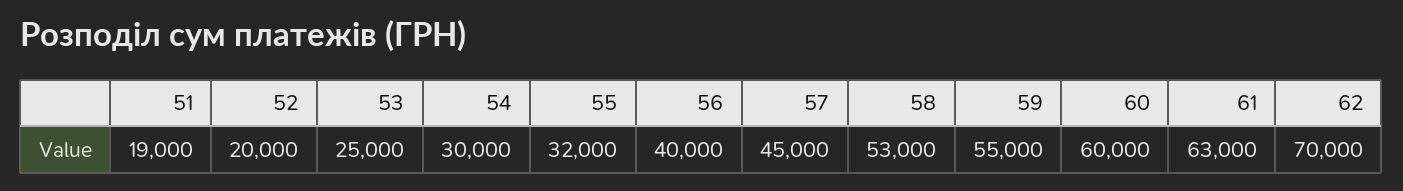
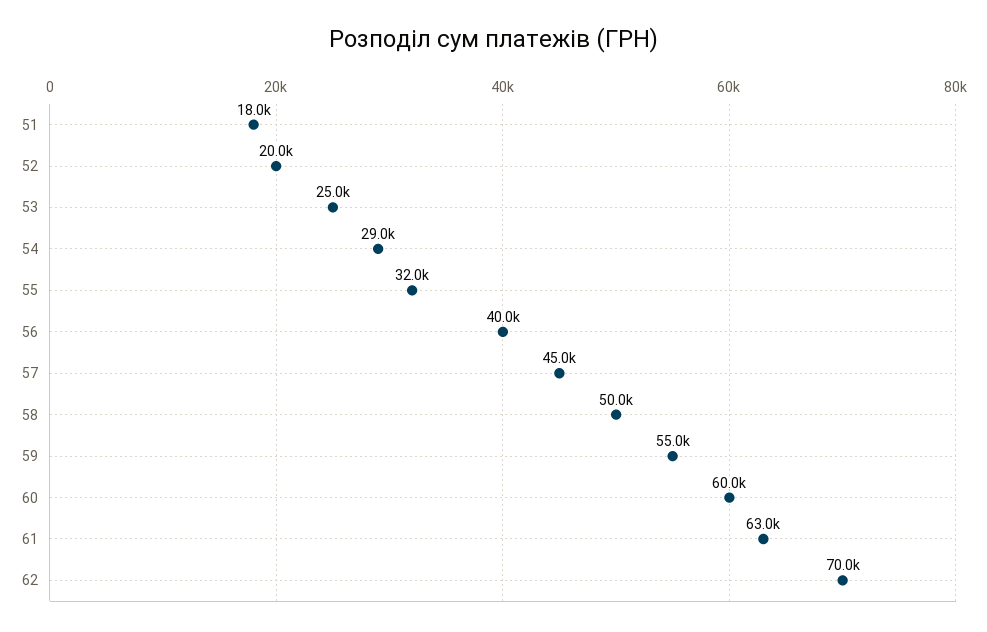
  {
-   "51": 19000,
+   "51": 18000,
    "52": 20000,
    "53": 25000,
-   "54": 30000,
+   "54": 29000,
    "55": 32000,
    "56": 40000,
    "57": 45000,
-   "58": 53000,
+   "58": 50000,
    "59": 55000,
    "60": 60000,
    "61": 63000,
    "62": 70000
  }

